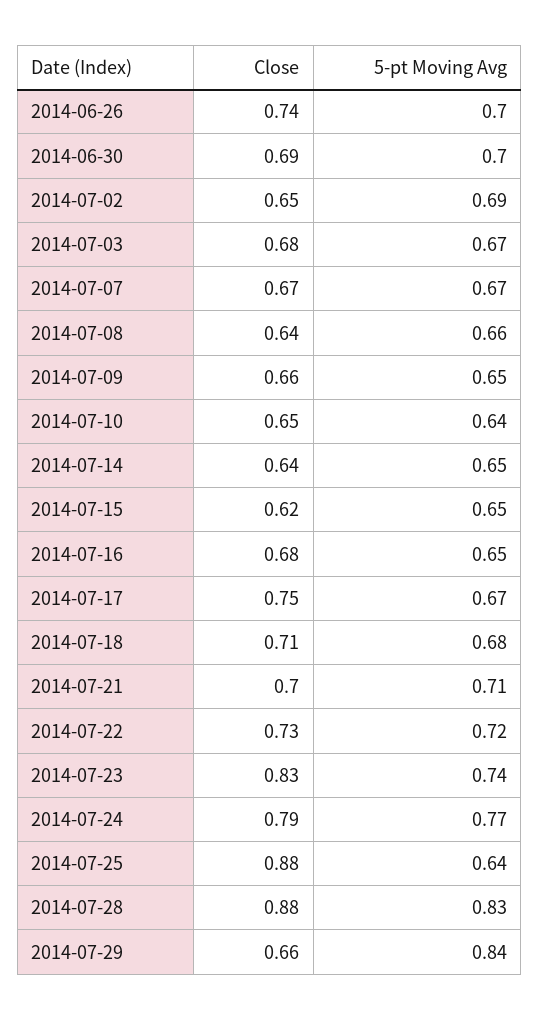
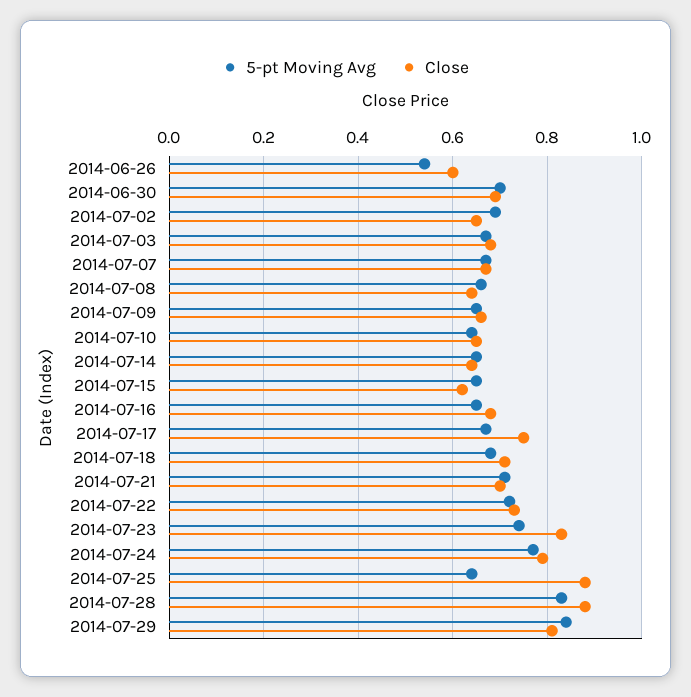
  {
    "Close": {
-     "2014-06-26": 0.74,
+     "2014-06-26": 0.6,
      "2014-06-30": 0.69,
      "2014-07-02": 0.65,
      "2014-07-03": 0.68,
      "2014-07-07": 0.67,
      "2014-07-08": 0.64,
      "2014-07-09": 0.66,
      "2014-07-10": 0.65,
      "2014-07-14": 0.64,
      "2014-07-15": 0.62,
      "2014-07-16": 0.68,
      "2014-07-17": 0.75,
      "2014-07-18": 0.71,
      "2014-07-21": 0.7,
      "2014-07-22": 0.73,
      "2014-07-23": 0.83,
      "2014-07-24": 0.79,
      "2014-07-25": 0.88,
      "2014-07-28": 0.88,
-     "2014-07-29": 0.66
+     "2014-07-29": 0.8
    },
    "5-pt Moving Avg": {
-     "2014-06-26": 0.7,
+     "2014-06-26": 0.55,
      "2014-06-30": 0.7,
      "2014-07-02": 0.69,
      "2014-07-03": 0.67,
      "2014-07-07": 0.67,
      "2014-07-08": 0.66,
      "2014-07-09": 0.65,
      "2014-07-10": 0.64,
      "2014-07-14": 0.65,
      "2014-07-15": 0.65,
      "2014-07-16": 0.65,
      "2014-07-17": 0.67,
      "2014-07-18": 0.68,
      "2014-07-21": 0.71,
      "2014-07-22": 0.72,
      "2014-07-23": 0.74,
      "2014-07-24": 0.77,
      "2014-07-25": 0.64,
      "2014-07-28": 0.83,
      "2014-07-29": 0.84
    }
  }

